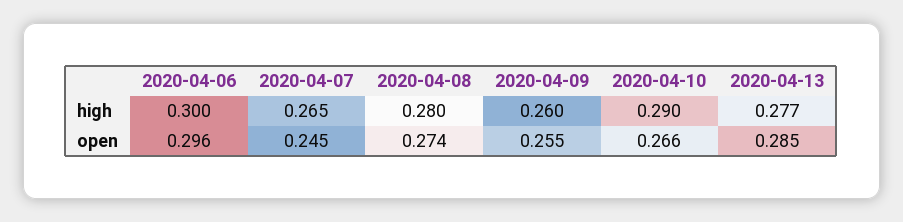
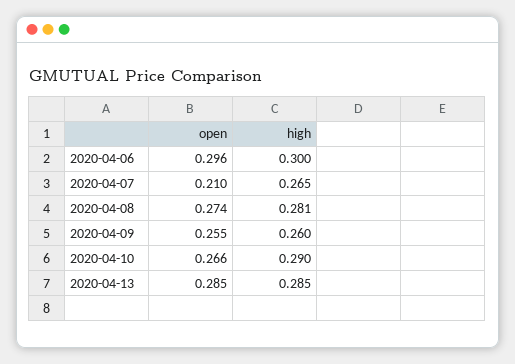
  {
    "2020-04-06": {
      "high": 0.3,
      "open": 0.296
    },
    "2020-04-07": {
      "high": 0.265,
-     "open": 0.245
+     "open": 0.21
    },
    "2020-04-08": {
-     "high": 0.28,
+     "high": 0.281,
      "open": 0.274
    },
    "2020-04-09": {
      "high": 0.26,
      "open": 0.255
    },
    "2020-04-10": {
      "high": 0.29,
      "open": 0.266
    },
    "2020-04-13": {
-     "high": 0.277,
+     "high": 0.285,
      "open": 0.285
    }
  }

